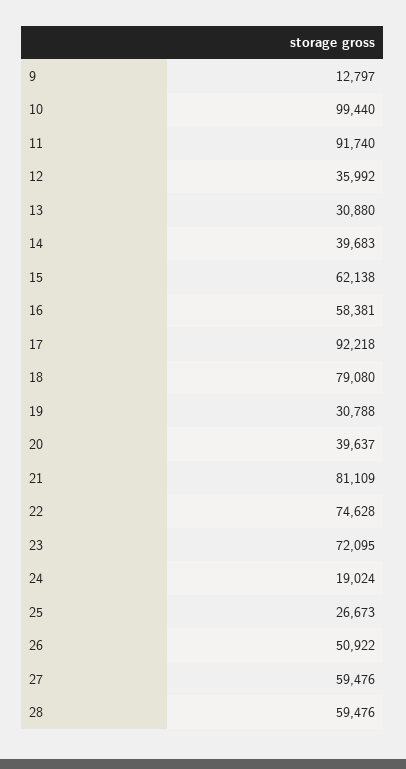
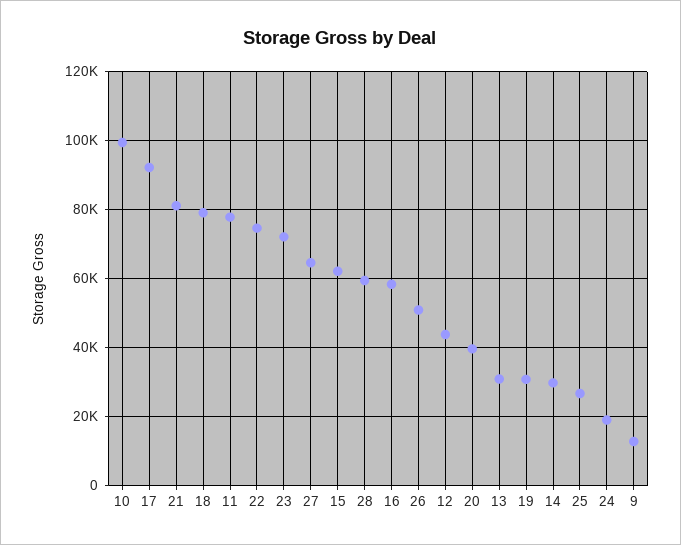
  {
    "9": 12797,
    "10": 99440,
-   "11": 91740,
+   "11": 78000,
-   "12": 35992,
+   "12": 44000,
    "13": 30880,
-   "14": 39683,
+   "14": 30000,
    "15": 62138,
    "16": 58381,
    "17": 92218,
    "18": 79080,
    "19": 30788,
    "20": 39637,
    "21": 81109,
    "22": 74628,
    "23": 72095,
    "24": 19024,
    "25": 26673,
    "26": 50922,
-   "27": 59476,
+   "27": 64000,
    "28": 59476
  }

